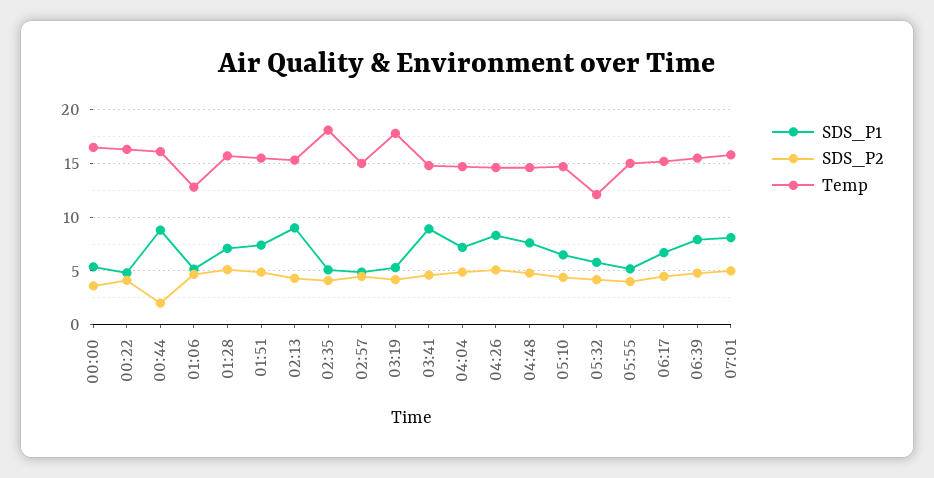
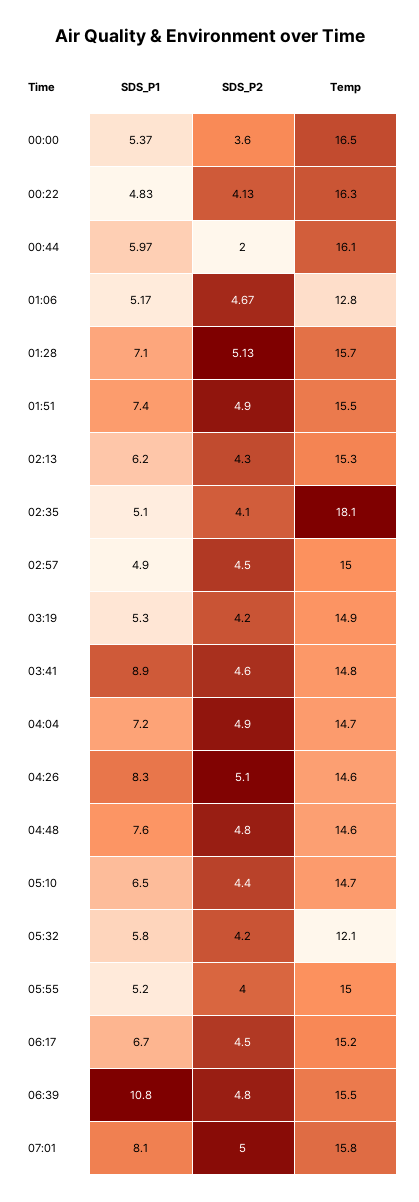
  {
    "SDS_P1": {
      "00:00": 5.37,
      "00:22": 4.83,
-     "00:44": 9,
+     "00:44": 5.97,
      "01:06": 5.17,
      "01:28": 7.1,
      "01:51": 7.4,
-     "02:13": 9,
+     "02:13": 6.2,
      "02:35": 5.1,
      "02:57": 4.9,
      "03:19": 5.3,
      "03:41": 8.9,
      "04:04": 7.2,
      "04:26": 8.3,
      "04:48": 7.6,
      "05:10": 6.5,
      "05:32": 5.8,
      "05:55": 5.2,
      "06:17": 6.7,
-     "06:39": 8,
+     "06:39": 10.8,
      "07:01": 8.1
    },
    "SDS_P2": {
      "00:00": 3.6,
      "00:22": 4.13,
      "00:44": 2,
      "01:06": 4.67,
      "01:28": 5.13,
      "01:51": 4.9,
      "02:13": 4.3,
      "02:35": 4.1,
      "02:57": 4.5,
      "03:19": 4.2,
      "03:41": 4.6,
      "04:04": 4.9,
      "04:26": 5.1,
      "04:48": 4.8,
      "05:10": 4.4,
      "05:32": 4.2,
      "05:55": 4,
      "06:17": 4.5,
      "06:39": 4.8,
      "07:01": 5
    },
    "Temp": {
      "00:00": 16.5,
      "00:22": 16.3,
      "00:44": 16.1,
      "01:06": 12.8,
      "01:28": 15.7,
      "01:51": 15.5,
      "02:13": 15.3,
      "02:35": 18.1,
      "02:57": 15,
-     "03:19": 18,
+     "03:19": 14.9,
      "03:41": 14.8,
      "04:04": 14.7,
      "04:26": 14.6,
      "04:48": 14.6,
      "05:10": 14.7,
      "05:32": 12.1,
      "05:55": 15,
      "06:17": 15.2,
      "06:39": 15.5,
      "07:01": 15.8
    }
  }

